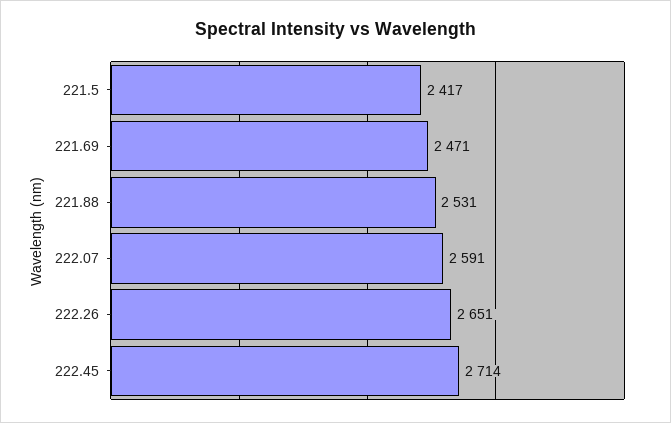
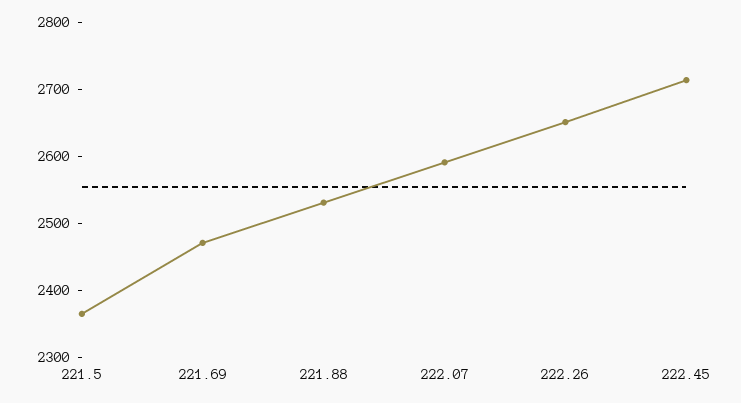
  {
-   "221.5": 2417,
+   "221.5": 2360,
    "221.69": 2471,
    "221.88": 2531,
    "222.07": 2591,
    "222.26": 2651,
    "222.45": 2714
  }

